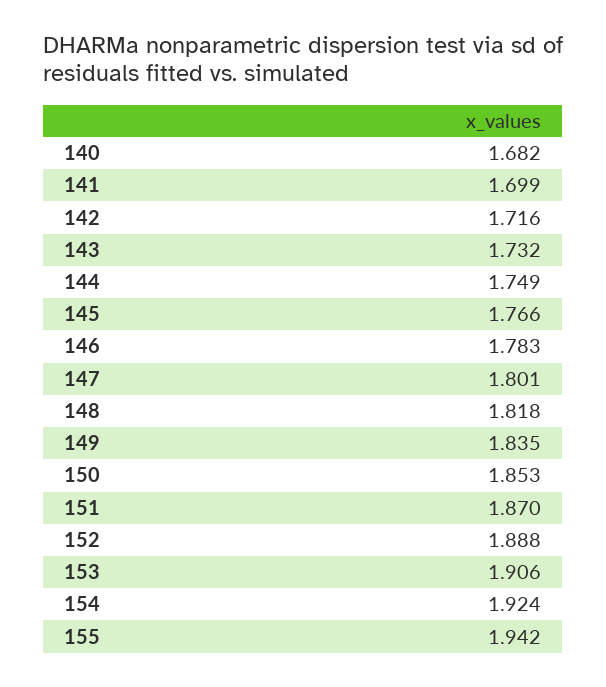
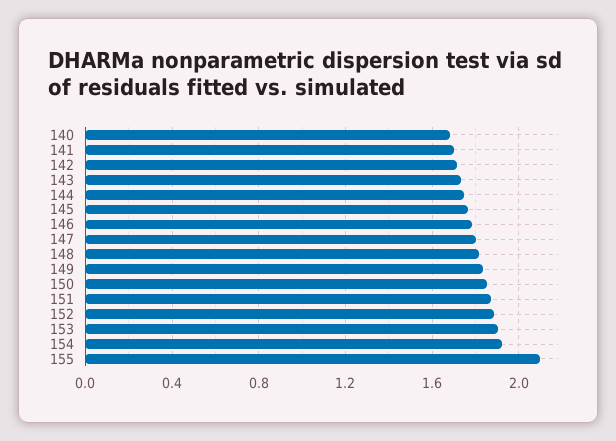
  {
    "140": 1.682,
    "141": 1.699,
    "142": 1.716,
    "143": 1.732,
    "144": 1.749,
    "145": 1.766,
    "146": 1.783,
    "147": 1.801,
    "148": 1.818,
    "149": 1.835,
    "150": 1.853,
    "151": 1.87,
    "152": 1.888,
    "153": 1.906,
    "154": 1.924,
-   "155": 1.942
+   "155": 2.1
  }

